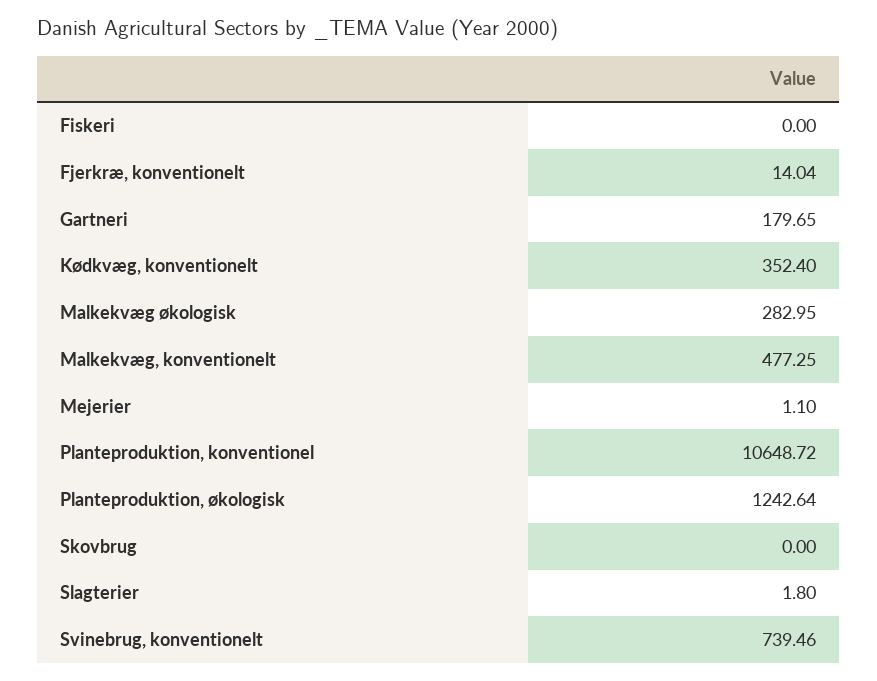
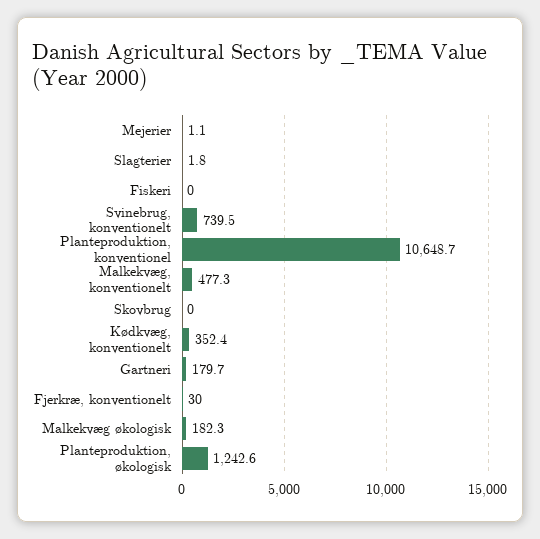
  {
    "Fiskeri": 0,
-   "Fjerkræ, konventionelt": 14.04,
+   "Fjerkræ, konventionelt": 30,
    "Gartneri": 179.65,
    "Kødkvæg, konventionelt": 352.4,
-   "Malkekvæg økologisk": 282.95,
+   "Malkekvæg økologisk": 182.3,
    "Malkekvæg, konventionelt": 477.25,
    "Mejerier": 1.1,
    "Planteproduktion, konventionel": 10648.72,
    "Planteproduktion, økologisk": 1242.64,
    "Skovbrug": 0,
    "Slagterier": 1.8,
    "Svinebrug, konventionelt": 739.46
  }

